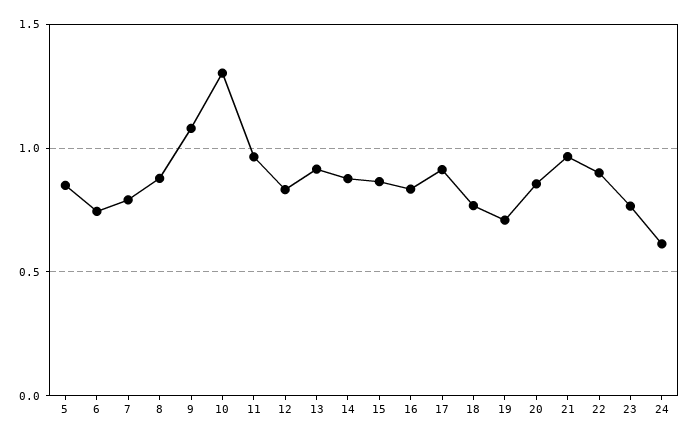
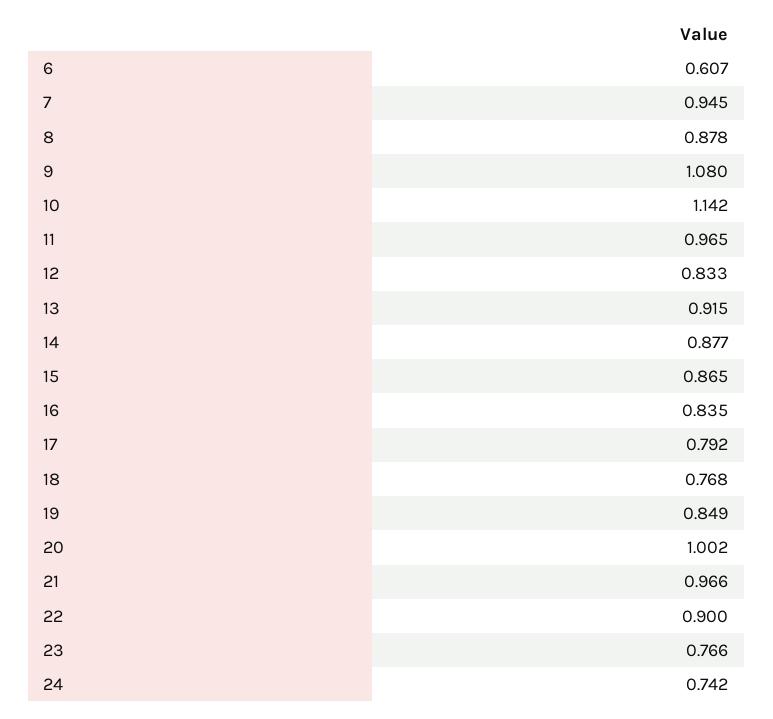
  {
-   "5": 0.85,
-   "6": 0.75,
+   "6": 0.607,
-   "7": 0.8,
+   "7": 0.945,
    "8": 0.878,
    "9": 1.08,
-   "10": 1.3,
+   "10": 1.142,
    "11": 0.965,
    "12": 0.833,
    "13": 0.915,
    "14": 0.877,
    "15": 0.865,
    "16": 0.835,
-   "17": 0.9,
+   "17": 0.792,
    "18": 0.768,
-   "19": 0.7,
+   "19": 0.849,
-   "20": 0.85,
+   "20": 1.002,
    "21": 0.966,
    "22": 0.9,
    "23": 0.766,
-   "24": 0.6
+   "24": 0.742
  }

